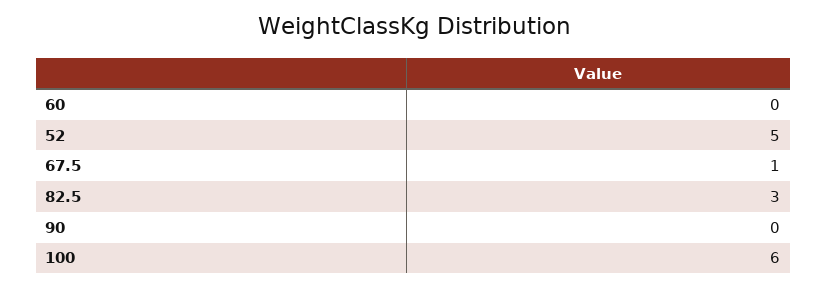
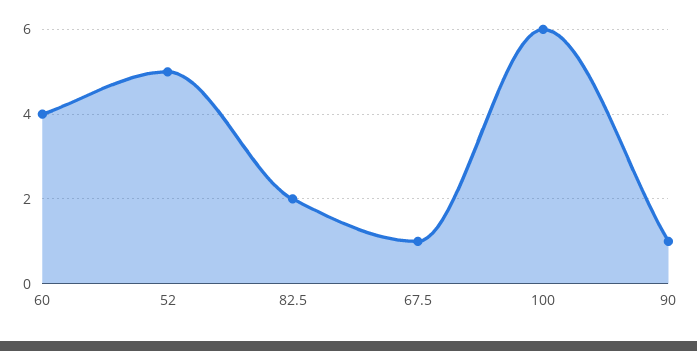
  {
-   "60": 0,
+   "60": 4,
    "52": 5,
    "67.5": 1,
-   "82.5": 3,
+   "82.5": 2,
-   "90": 0,
+   "90": 1,
    "100": 6
  }

